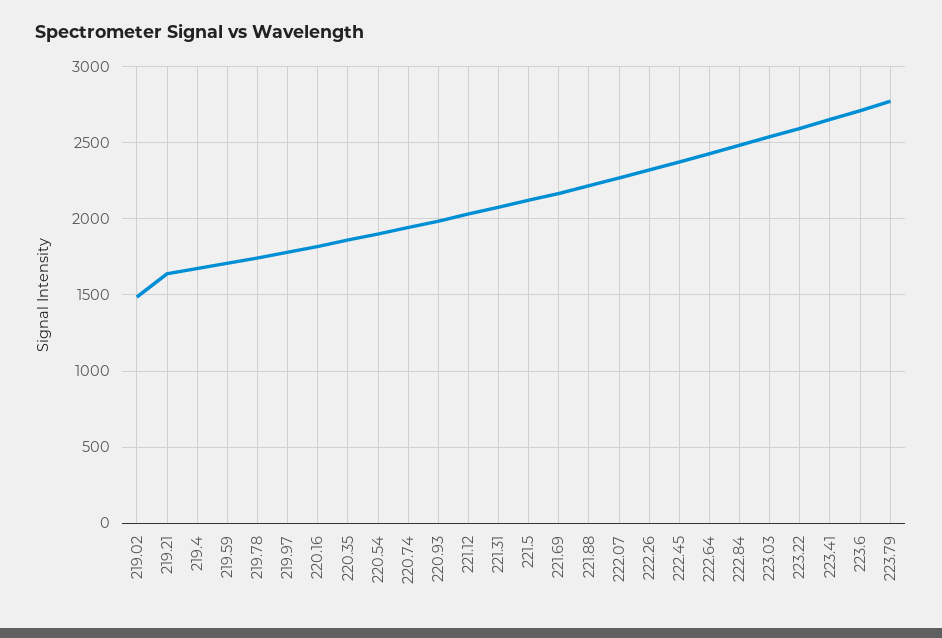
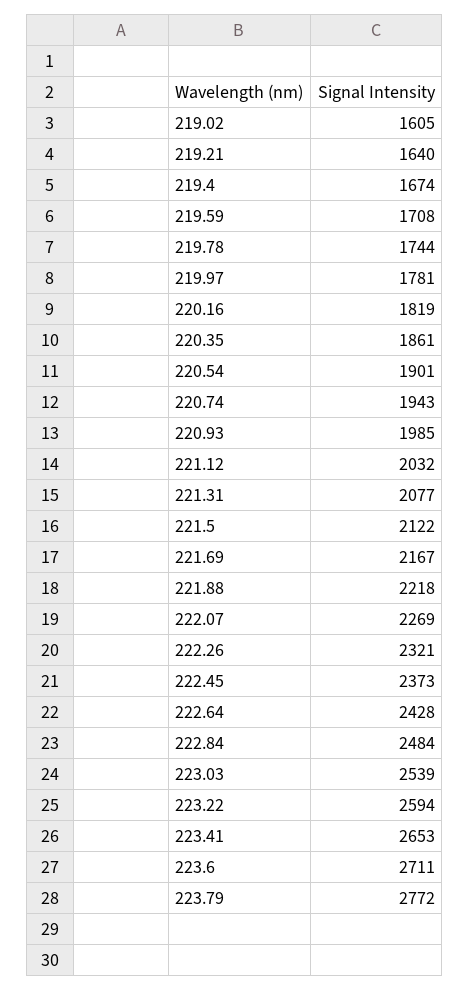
  {
-   "219.02": 1500,
+   "219.02": 1605,
    "219.21": 1640,
    "219.4": 1674,
    "219.59": 1708,
    "219.78": 1744,
    "219.97": 1781,
    "220.16": 1819,
    "220.35": 1861,
    "220.54": 1901,
    "220.74": 1943,
    "220.93": 1985,
    "221.12": 2032,
    "221.31": 2077,
    "221.5": 2122,
    "221.69": 2167,
    "221.88": 2218,
    "222.07": 2269,
    "222.26": 2321,
    "222.45": 2373,
    "222.64": 2428,
    "222.84": 2484,
    "223.03": 2539,
    "223.22": 2594,
    "223.41": 2653,
    "223.6": 2711,
    "223.79": 2772
  }

